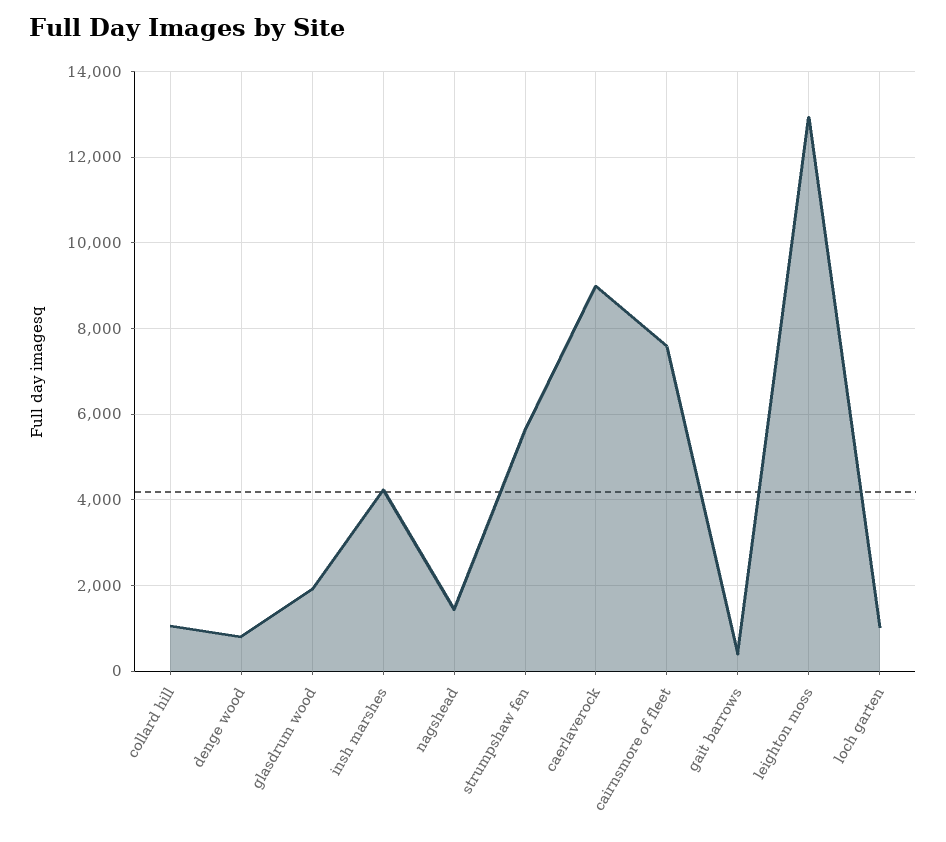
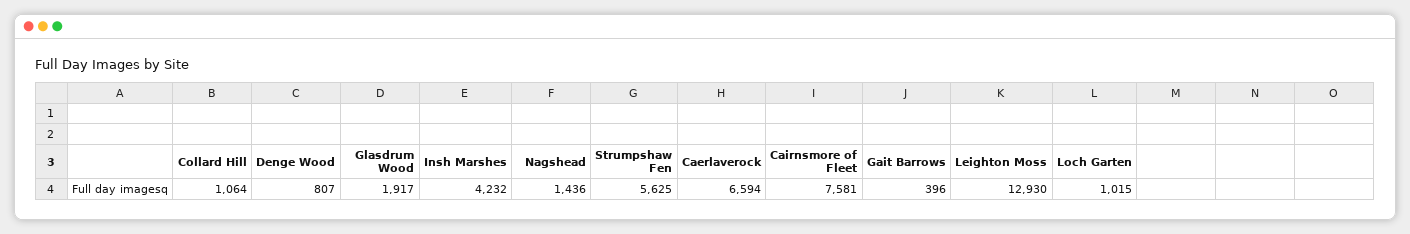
  {
    "collard hill": 1064,
    "denge wood": 807,
    "glasdrum wood": 1917,
    "insh marshes": 4232,
    "nagshead": 1436,
    "strumpshaw fen": 5625,
-   "caerlaverock": 9000,
+   "caerlaverock": 6594,
    "cairnsmore of fleet": 7581,
    "gait barrows": 396,
    "leighton moss": 12930,
    "loch garten": 1015
  }

